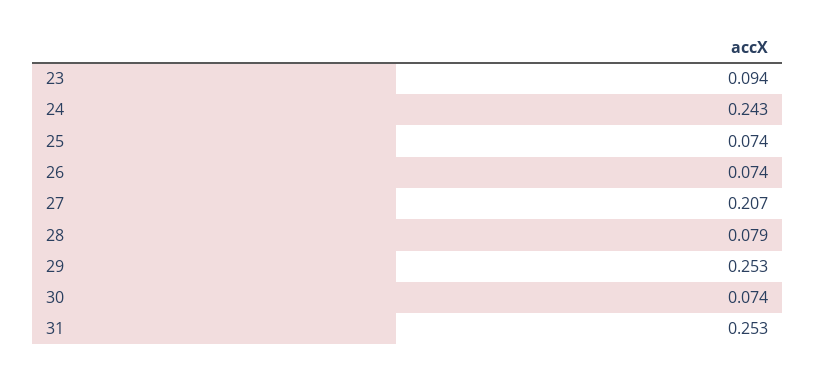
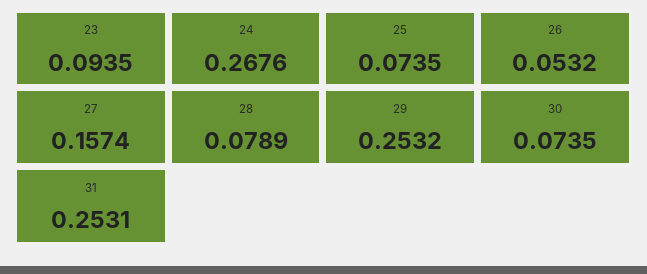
  {
    "23": 0.0935,
-   "24": 0.243,
+   "24": 0.2676,
    "25": 0.0735,
-   "26": 0.074,
+   "26": 0.0532,
-   "27": 0.207,
+   "27": 0.1574,
    "28": 0.0789,
    "29": 0.2532,
    "30": 0.0735,
    "31": 0.2531
  }

